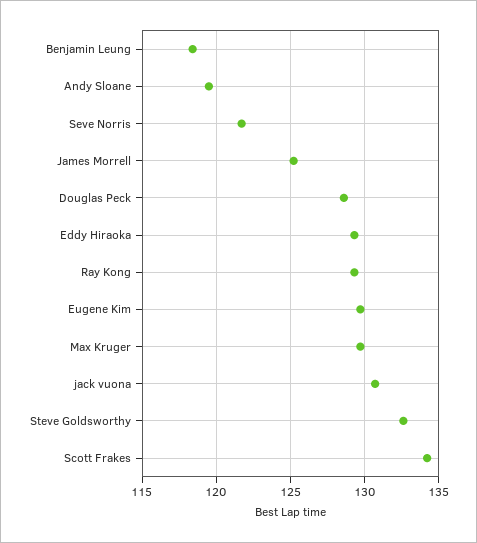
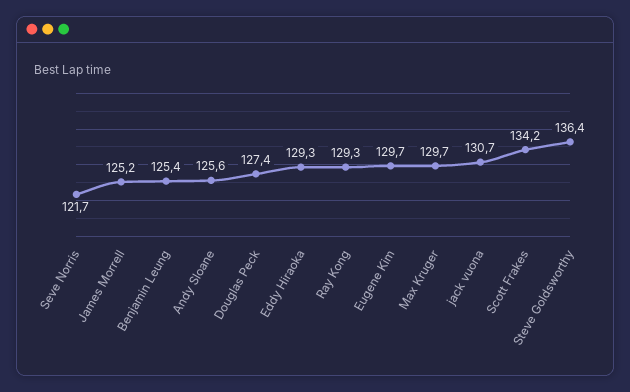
  {
-   "Benjamin Leung": 118.5,
+   "Benjamin Leung": 125.4,
-   "Andy Sloane": 119.5,
+   "Andy Sloane": 125.6,
    "Seve Norris": 121.7,
    "James Morrell": 125.2,
-   "Douglas Peck": 128.5,
+   "Douglas Peck": 127.4,
    "Eddy Hiraoka": 129.3,
    "Ray Kong": 129.3,
    "Eugene Kim": 129.7,
    "Max Kruger": 129.7,
    "jack vuona": 130.7,
-   "Steve Goldsworthy": 132.5,
+   "Steve Goldsworthy": 136.4,
    "Scott Frakes": 134.2
  }

